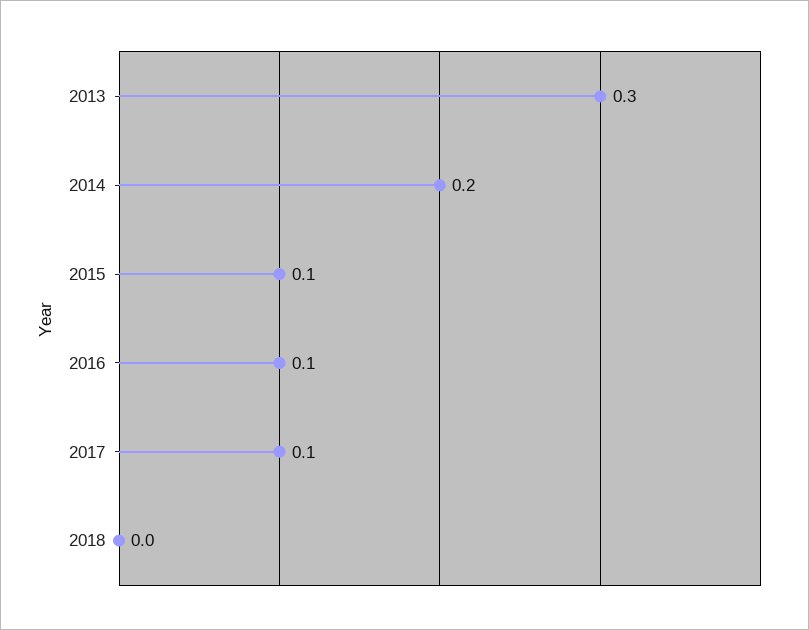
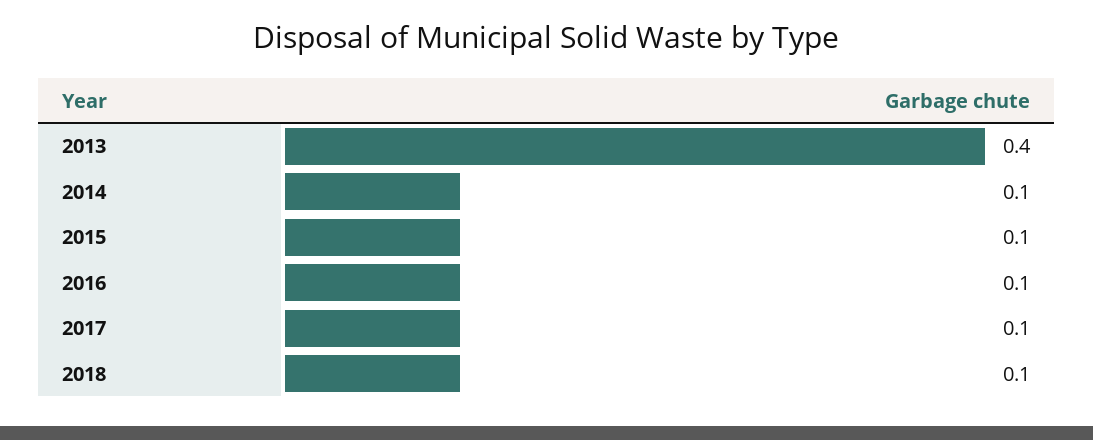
  {
-   "2013": 0.3,
+   "2013": 0.4,
-   "2014": 0.2,
+   "2014": 0.1,
    "2015": 0.1,
    "2016": 0.1,
    "2017": 0.1,
-   "2018": 0
+   "2018": 0.1
  }

